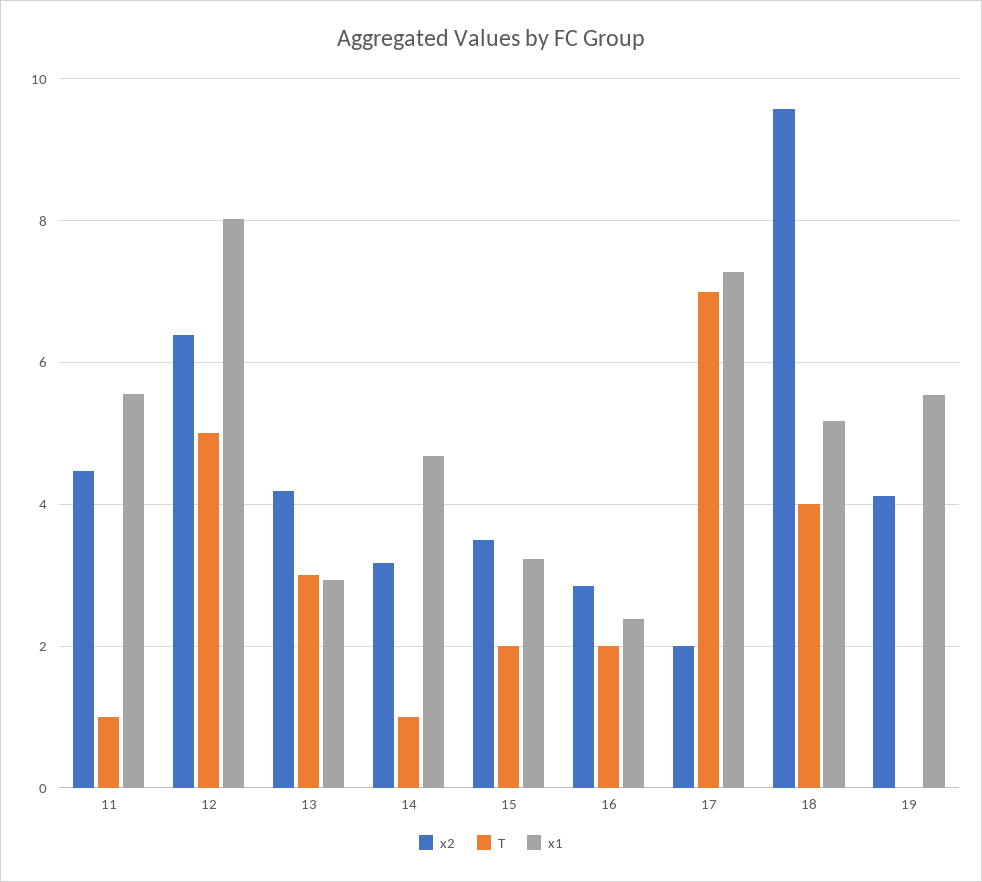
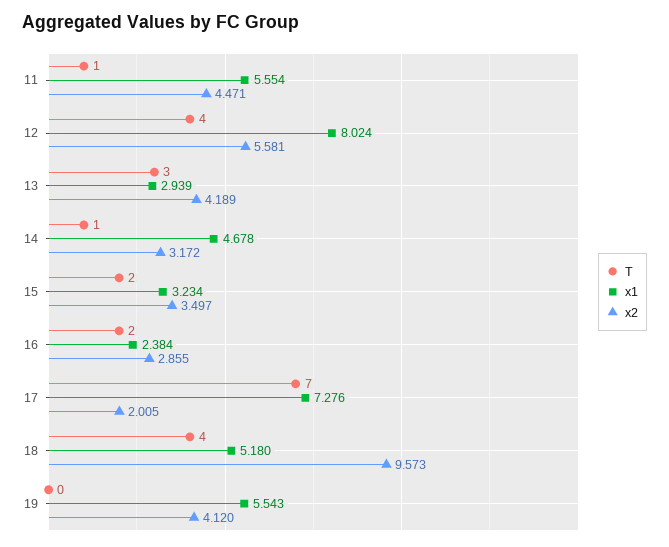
  {
    "x2": {
      "11": 4.471,
-     "12": 6.4,
+     "12": 5.581,
      "13": 4.189,
      "14": 3.172,
      "15": 3.497,
      "16": 2.855,
      "17": 2.005,
      "18": 9.573,
      "19": 4.12
    },
    "T": {
      "11": 1,
-     "12": 5,
+     "12": 4,
      "13": 3,
      "14": 1,
      "15": 2,
      "16": 2,
      "17": 7,
      "18": 4,
      "19": 0
    },
    "x1": {
      "11": 5.554,
      "12": 8.024,
      "13": 2.939,
      "14": 4.678,
      "15": 3.234,
      "16": 2.384,
      "17": 7.276,
      "18": 5.18,
      "19": 5.543
    }
  }

